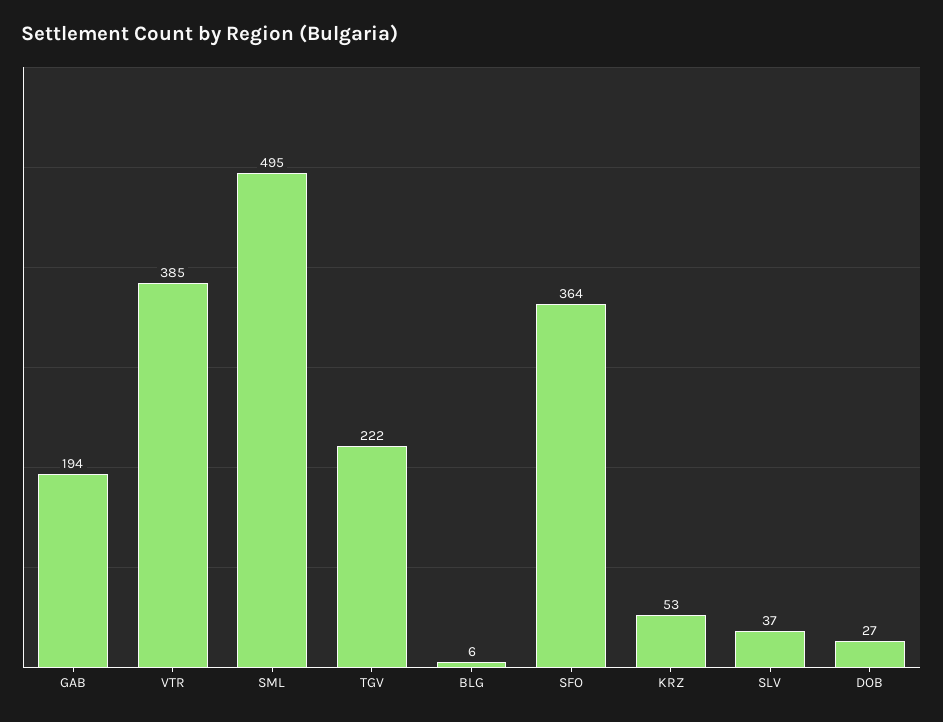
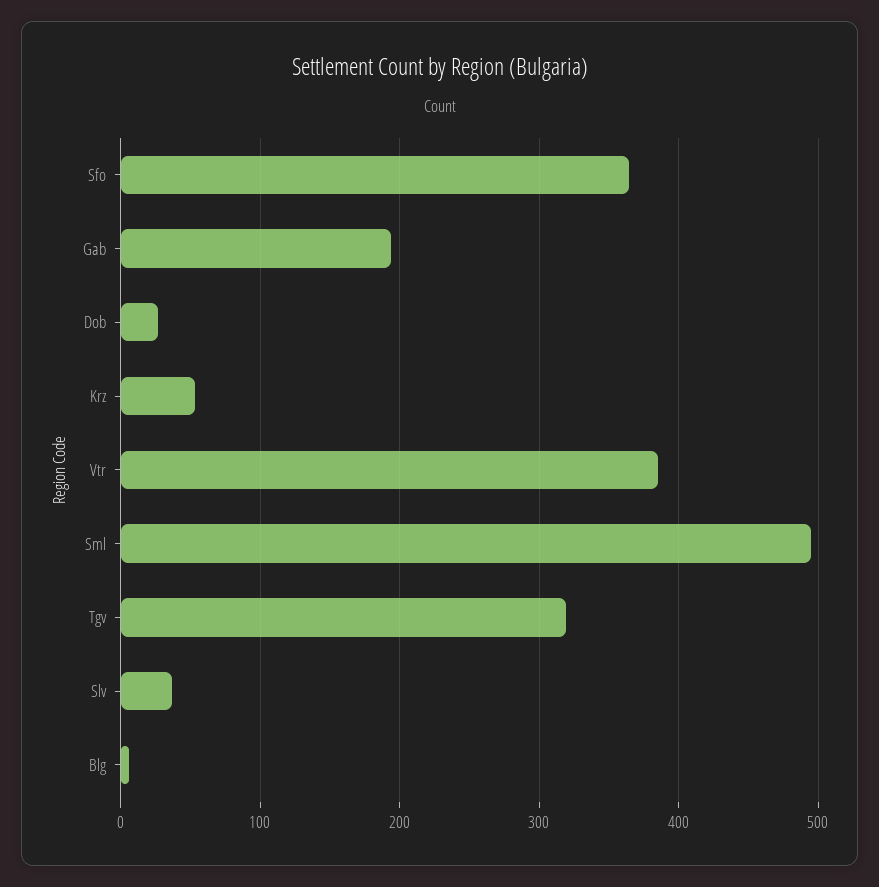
  {
    "GAB": 194,
    "VTR": 385,
    "SML": 495,
-   "TGV": 222,
+   "TGV": 320,
    "BLG": 6,
    "SFO": 364,
    "KRZ": 53,
    "SLV": 37,
    "DOB": 27
  }

